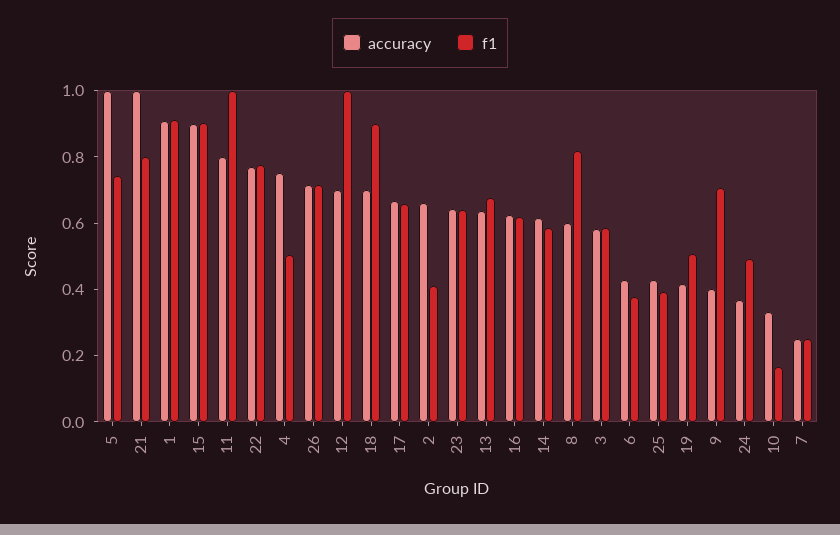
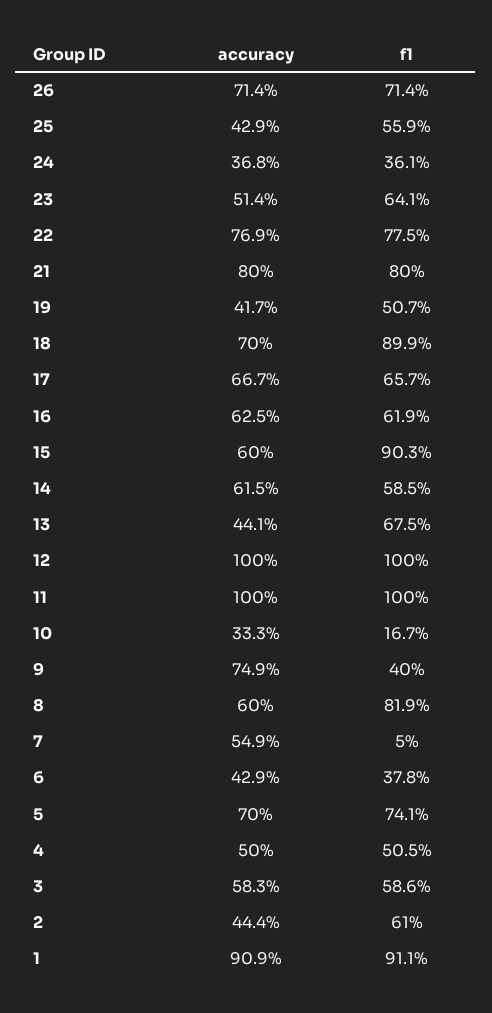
  {
    "accuracy": {
-     "5": 1,
+     "5": 0.7,
-     "21": 1,
+     "21": 0.8,
      "1": 0.909,
-     "15": 0.9,
+     "15": 0.6,
-     "11": 0.8,
+     "11": 1,
      "22": 0.769,
-     "4": 0.75,
+     "4": 0.5,
      "26": 0.714,
-     "12": 0.7,
+     "12": 1,
      "18": 0.7,
      "17": 0.667,
-     "2": 0.65,
+     "2": 0.444,
-     "23": 0.65,
+     "23": 0.514,
-     "13": 0.65,
+     "13": 0.441,
      "16": 0.625,
      "14": 0.615,
      "8": 0.6,
      "3": 0.583,
      "6": 0.429,
      "25": 0.429,
      "19": 0.417,
-     "9": 0.4,
+     "9": 0.749,
      "24": 0.368,
      "10": 0.333,
-     "7": 0.25
+     "7": 0.549
    },
    "f1": {
      "5": 0.741,
      "21": 0.8,
      "1": 0.911,
      "15": 0.903,
      "11": 1,
      "22": 0.775,
      "4": 0.505,
      "26": 0.714,
      "12": 1,
      "18": 0.899,
      "17": 0.657,
-     "2": 0.4,
+     "2": 0.61,
      "23": 0.641,
      "13": 0.675,
      "16": 0.619,
      "14": 0.585,
      "8": 0.819,
      "3": 0.586,
      "6": 0.378,
-     "25": 0.4,
+     "25": 0.559,
      "19": 0.507,
-     "9": 0.7,
+     "9": 0.4,
-     "24": 0.5,
+     "24": 0.361,
      "10": 0.167,
-     "7": 0.25
+     "7": 0.05
    }
  }

